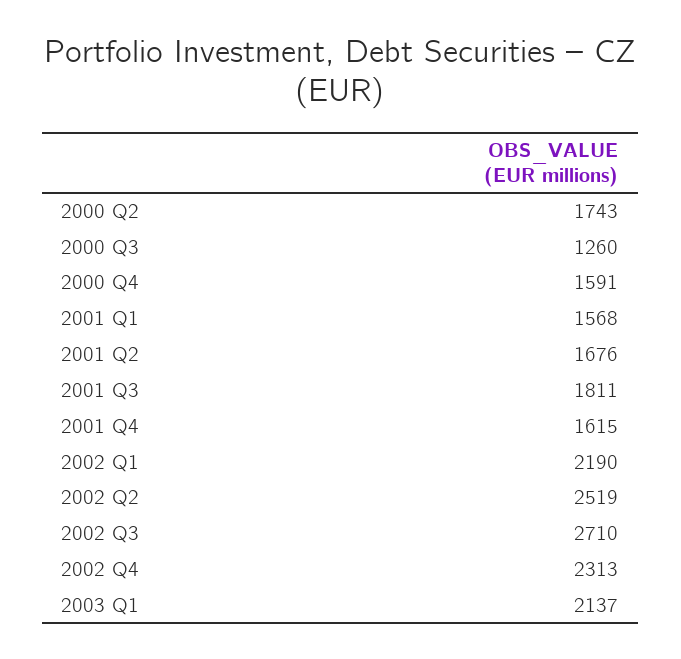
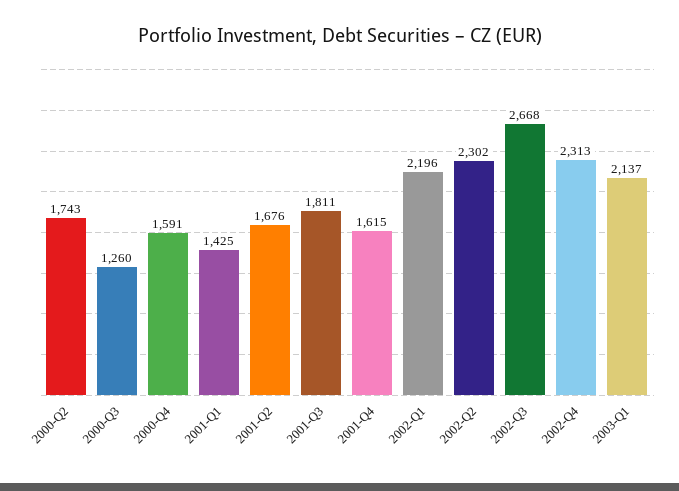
  {
    "2000 Q2": 1743,
    "2000 Q3": 1260,
    "2000 Q4": 1591,
-   "2001 Q1": 1568,
+   "2001 Q1": 1425,
    "2001 Q2": 1676,
    "2001 Q3": 1811,
    "2001 Q4": 1615,
-   "2002 Q1": 2190,
+   "2002 Q1": 2196,
-   "2002 Q2": 2519,
+   "2002 Q2": 2302,
-   "2002 Q3": 2710,
+   "2002 Q3": 2668,
    "2002 Q4": 2313,
    "2003 Q1": 2137
  }

